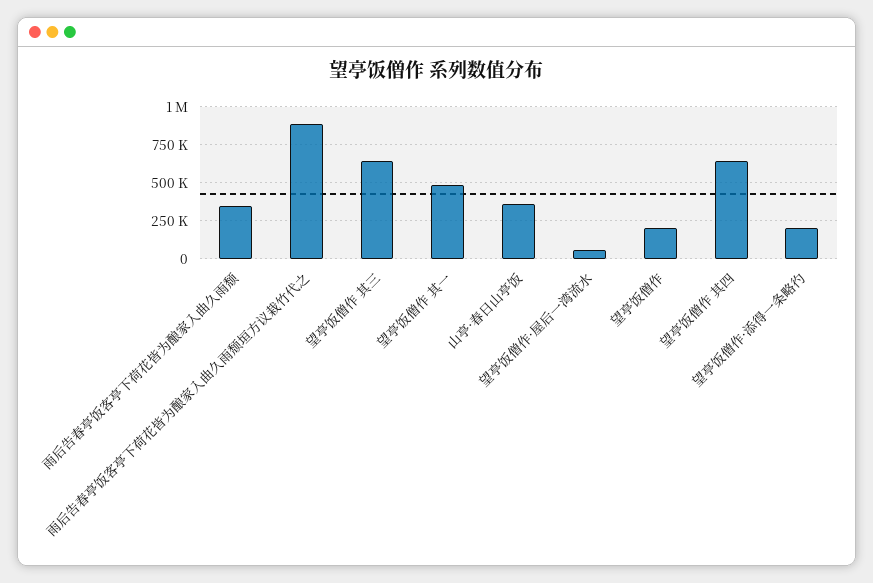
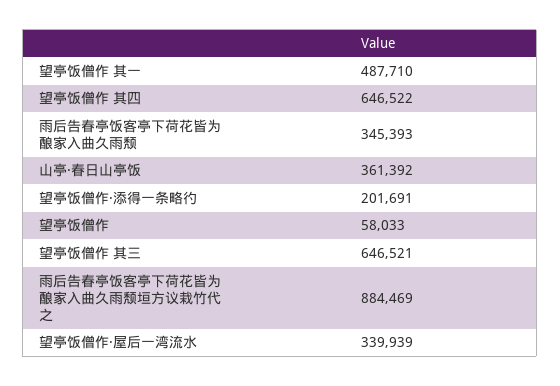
  {
    "雨后告春亭饭客亭下荷花皆为酿家入曲久雨颓": 345393,
    "雨后告春亭饭客亭下荷花皆为酿家入曲久雨颓垣方议栽竹代之": 884469,
    "望亭饭僧作 其三": 646521,
    "望亭饭僧作 其一": 487710,
    "山亭·春日山亭饭": 361392,
-   "望亭饭僧作·屋后一湾流水": 50000,
+   "望亭饭僧作·屋后一湾流水": 339939,
-   "望亭饭僧作": 200000,
+   "望亭饭僧作": 58033,
    "望亭饭僧作 其四": 646522,
    "望亭饭僧作·添得一条略彴": 201691
  }

